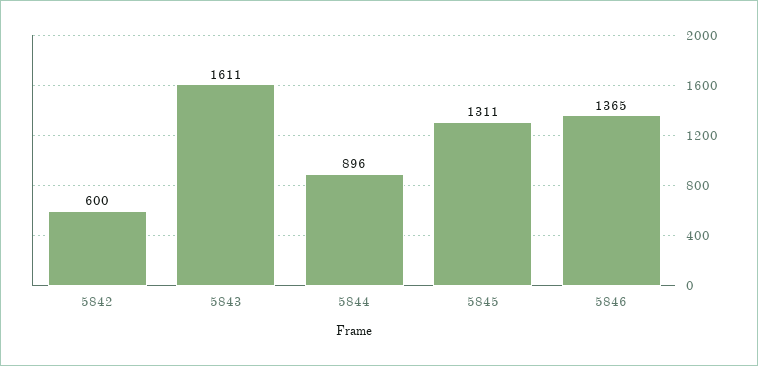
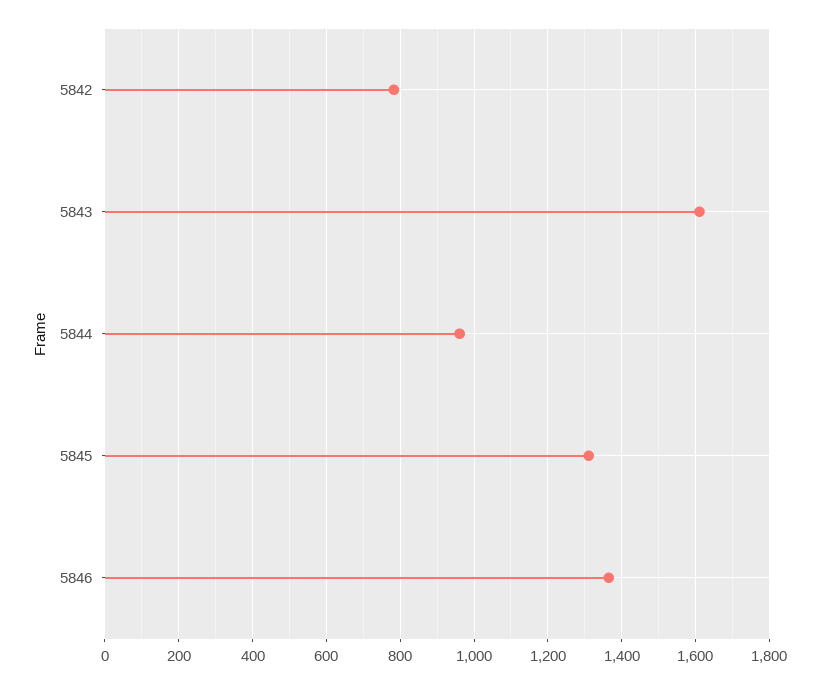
  {
-   "5842": 600,
+   "5842": 780,
    "5843": 1611,
-   "5844": 896,
+   "5844": 960,
    "5845": 1311,
    "5846": 1365
  }

